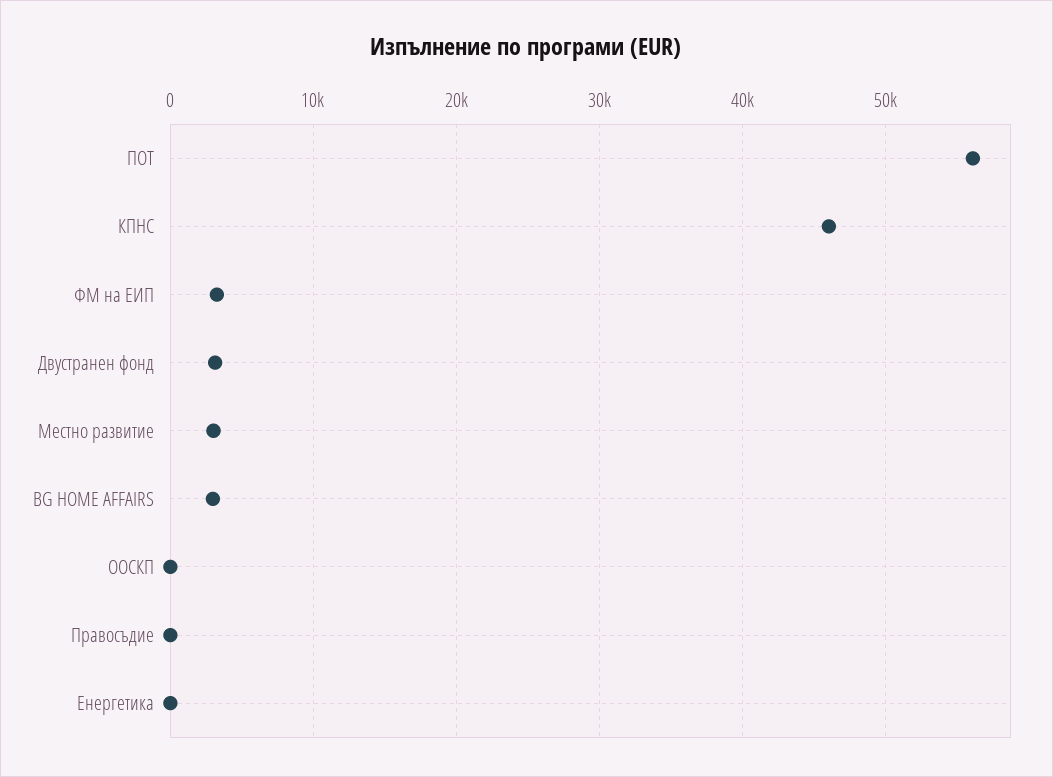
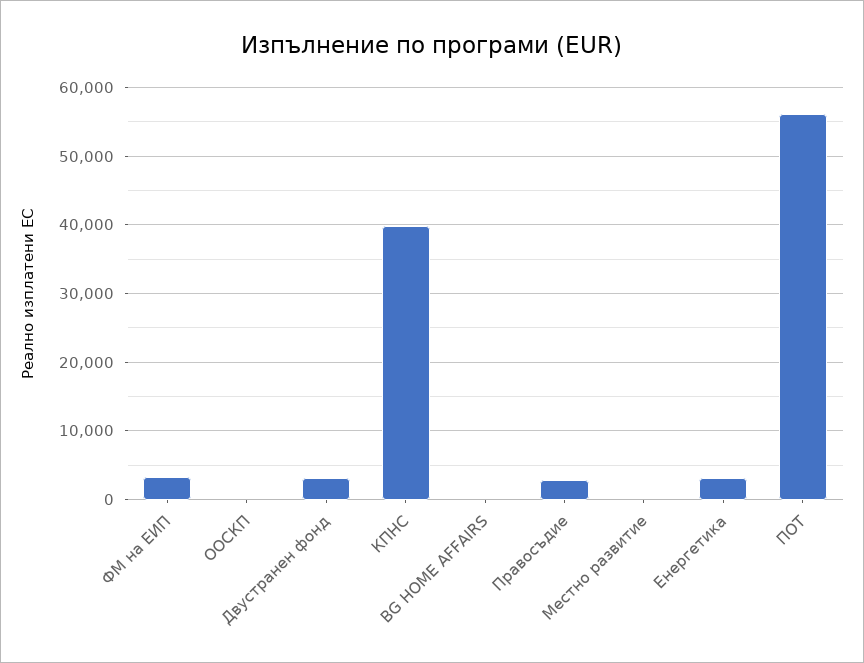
  {
    "ПОТ": 56000,
-   "КПНС": 46000,
+   "КПНС": 40000,
    "ФМ на ЕИП": 3000,
    "Двустранен фонд": 3000,
-   "Местно развитие": 3000,
+   "Местно развитие": 0,
-   "BG HOME AFFAIRS": 3000,
+   "BG HOME AFFAIRS": 0,
    "ООСКП": 0,
-   "Правосъдие": 0,
+   "Правосъдие": 3000,
-   "Енергетика": 0
+   "Енергетика": 3000
  }

